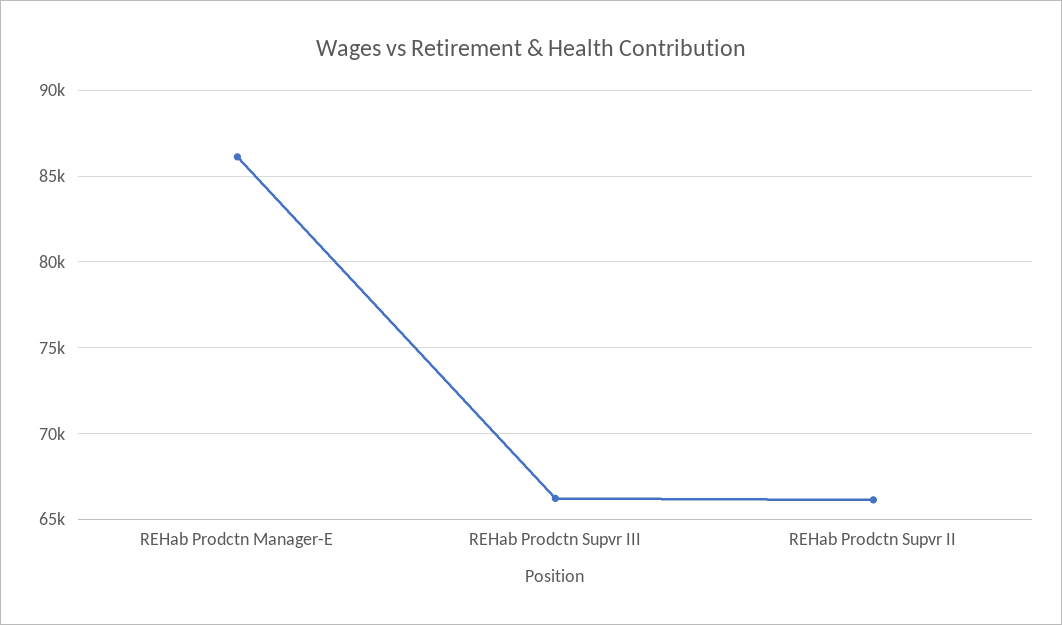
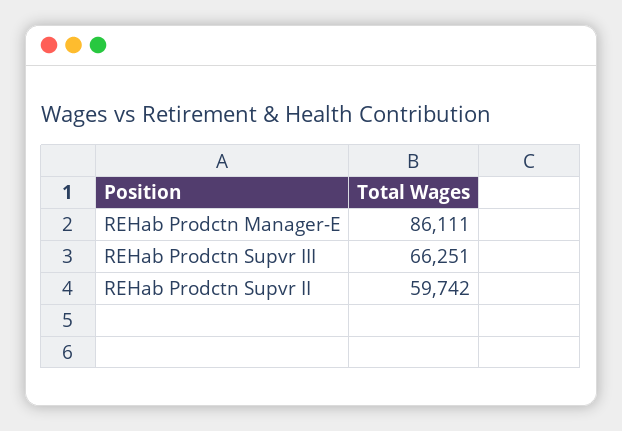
  {
    "REHab Prodctn Manager-E": 86111,
    "REHab Prodctn Supvr III": 66251,
-   "REHab Prodctn Supvr II": 66000
+   "REHab Prodctn Supvr II": 59742
  }

